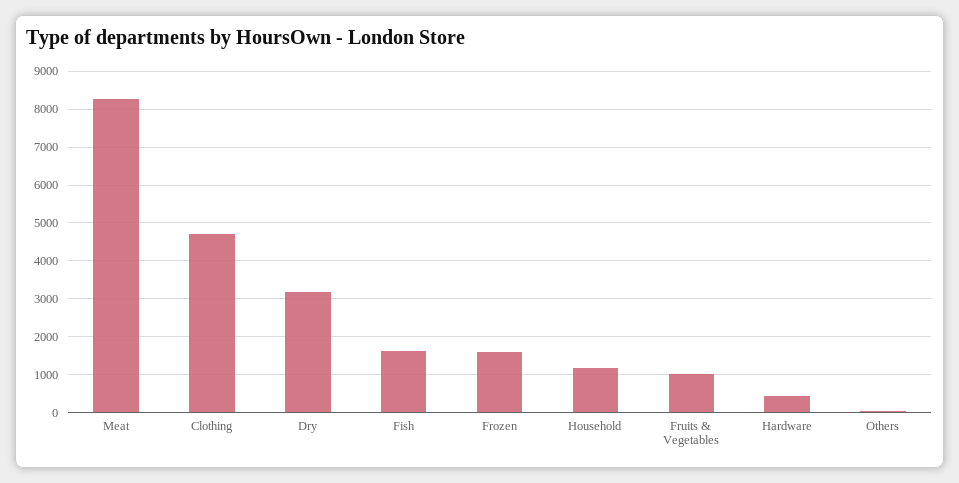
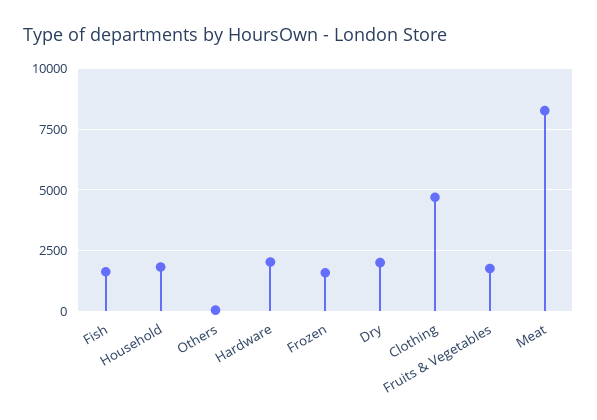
  {
    "Meat": 8200,
    "Clothing": 4600,
-   "Dry": 3200,
+   "Dry": 2000,
    "Fish": 1600,
    "Frozen": 1600,
-   "Household": 1200,
+   "Household": 1750,
-   "Fruits & Vegetables": 1000,
+   "Fruits & Vegetables": 1750,
-   "Hardware": 400,
+   "Hardware": 2000,
    "Others": 0
  }

